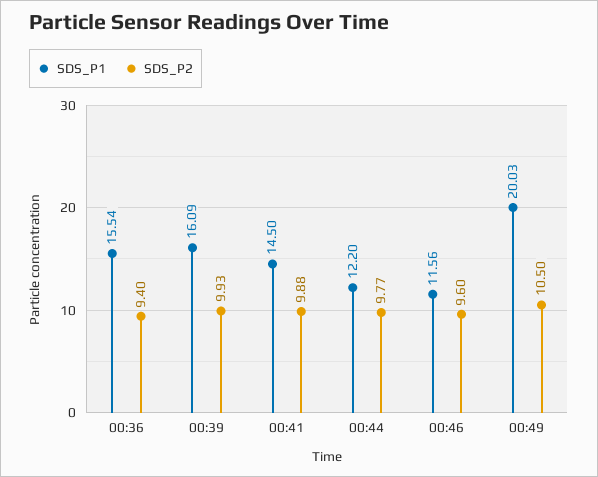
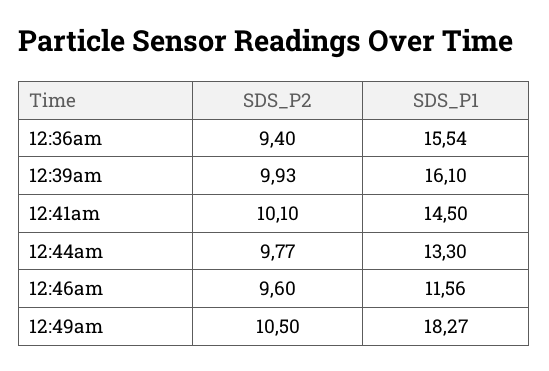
  {
    "SDS_P1": {
      "00:36": 15.54,
-     "00:39": 16.09,
+     "00:39": 16.1,
      "00:41": 14.5,
-     "00:44": 12.2,
+     "00:44": 13.3,
      "00:46": 11.56,
-     "00:49": 20.03
+     "00:49": 18.27
    },
    "SDS_P2": {
      "00:36": 9.4,
      "00:39": 9.93,
-     "00:41": 9.88,
+     "00:41": 10.1,
      "00:44": 9.77,
      "00:46": 9.6,
      "00:49": 10.5
    }
  }

